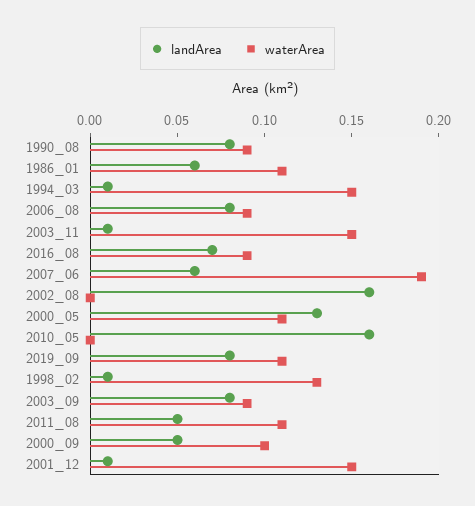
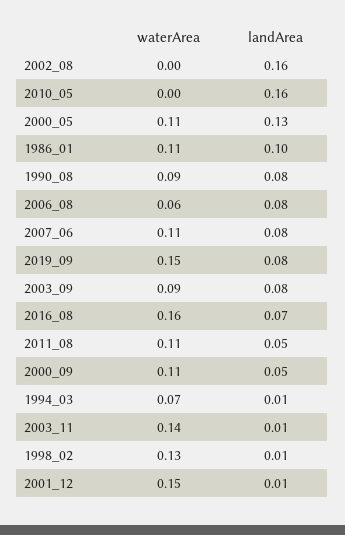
  {
    "landArea": {
      "1990_08": 0.08,
-     "1986_01": 0.06,
+     "1986_01": 0.1,
      "1994_03": 0.01,
      "2006_08": 0.08,
      "2003_11": 0.01,
      "2016_08": 0.07,
-     "2007_06": 0.06,
+     "2007_06": 0.08,
      "2002_08": 0.16,
      "2000_05": 0.13,
      "2010_05": 0.16,
      "2019_09": 0.08,
      "1998_02": 0.01,
      "2003_09": 0.08,
      "2011_08": 0.05,
      "2000_09": 0.05,
      "2001_12": 0.01
    },
    "waterArea": {
      "1990_08": 0.09,
      "1986_01": 0.11,
-     "1994_03": 0.15,
+     "1994_03": 0.07,
-     "2006_08": 0.09,
+     "2006_08": 0.06,
-     "2003_11": 0.15,
+     "2003_11": 0.14,
-     "2016_08": 0.09,
+     "2016_08": 0.16,
-     "2007_06": 0.19,
+     "2007_06": 0.11,
      "2002_08": 0,
      "2000_05": 0.11,
      "2010_05": 0,
-     "2019_09": 0.11,
+     "2019_09": 0.15,
      "1998_02": 0.13,
      "2003_09": 0.09,
      "2011_08": 0.11,
-     "2000_09": 0.1,
+     "2000_09": 0.11,
      "2001_12": 0.15
    }
  }

